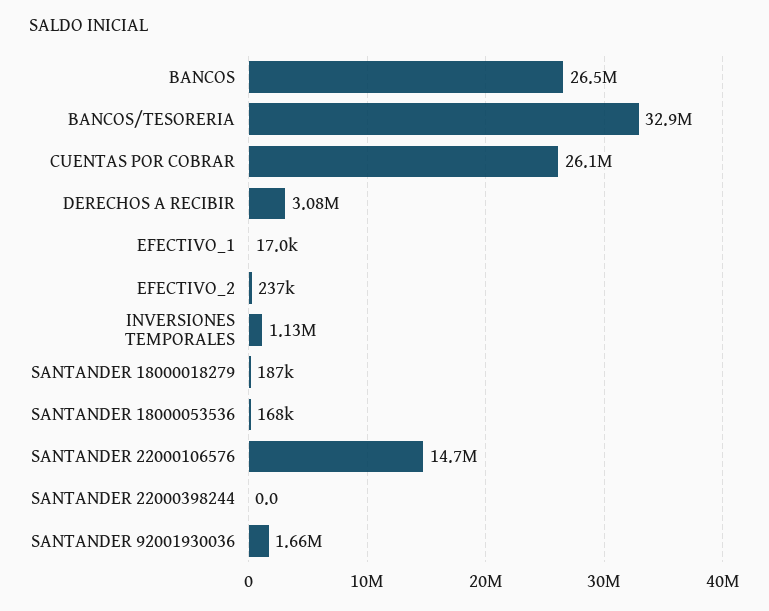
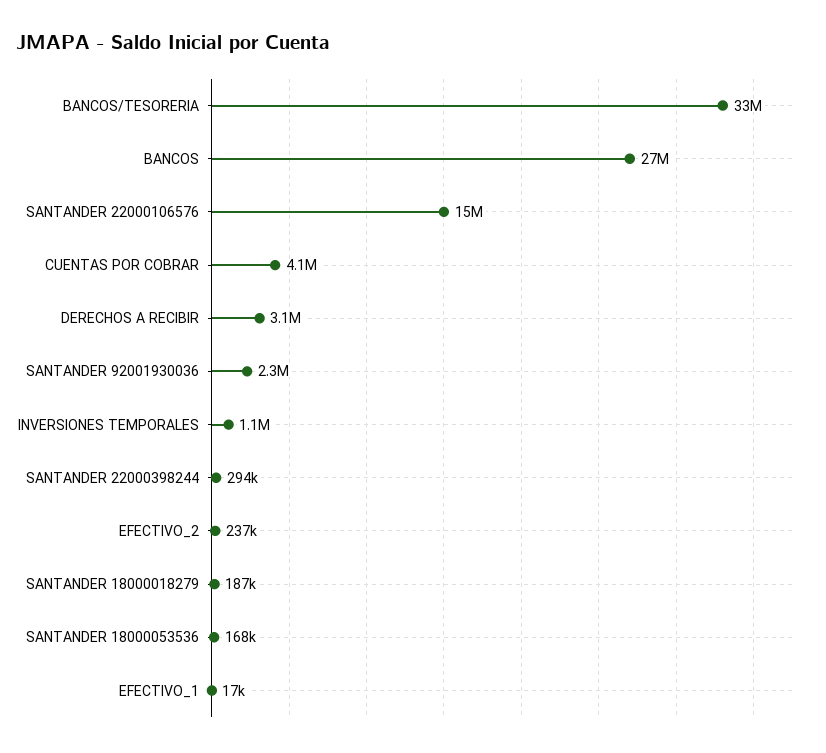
  {
    "BANCOS": 26500000,
    "BANCOS/TESORERIA": 32900000,
-   "CUENTAS POR COBRAR": 26100000,
+   "CUENTAS POR COBRAR": 4100000,
    "DERECHOS A RECIBIR": 3080000,
    "EFECTIVO_1": 17000,
    "EFECTIVO_2": 237000,
    "INVERSIONES TEMPORALES": 1130000,
    "SANTANDER 18000018279": 187000,
    "SANTANDER 18000053536": 168000,
    "SANTANDER 22000106576": 14700000,
-   "SANTANDER 22000398244": 0,
+   "SANTANDER 22000398244": 294000,
-   "SANTANDER 92001930036": 1660000
+   "SANTANDER 92001930036": 2300000
  }

